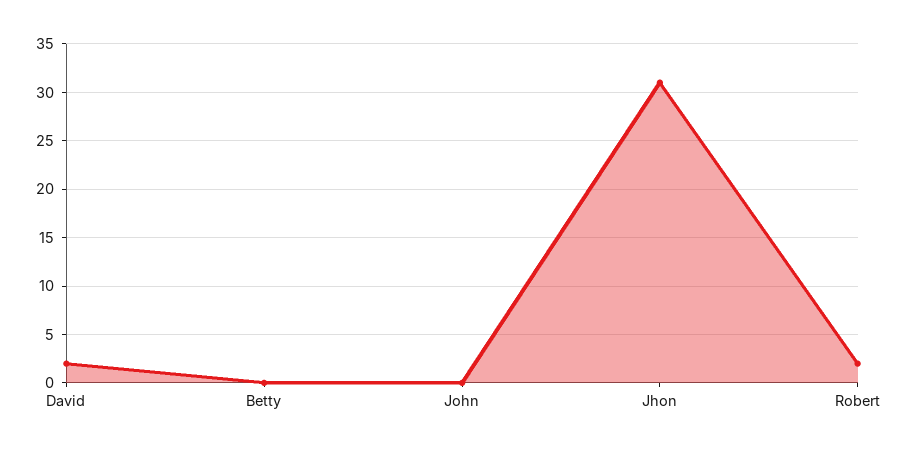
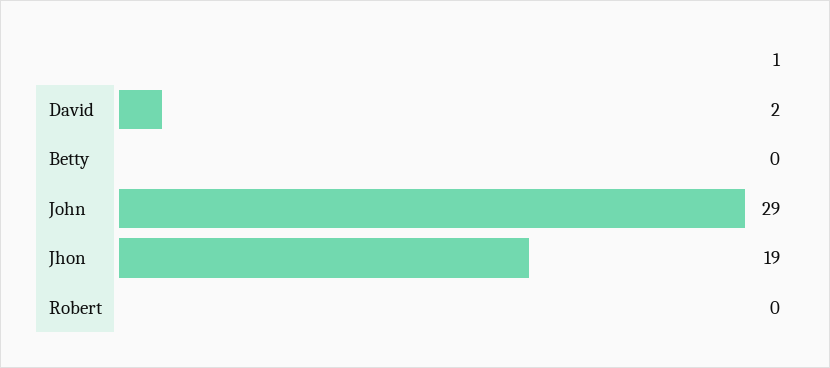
  {
    "David": 2,
    "Betty": 0,
-   "John": 0,
+   "John": 29,
-   "Jhon": 31,
+   "Jhon": 19,
-   "Robert": 2
+   "Robert": 0
  }

